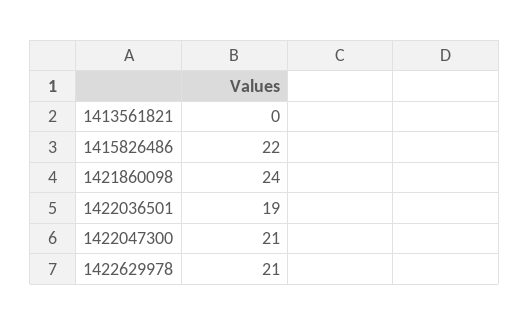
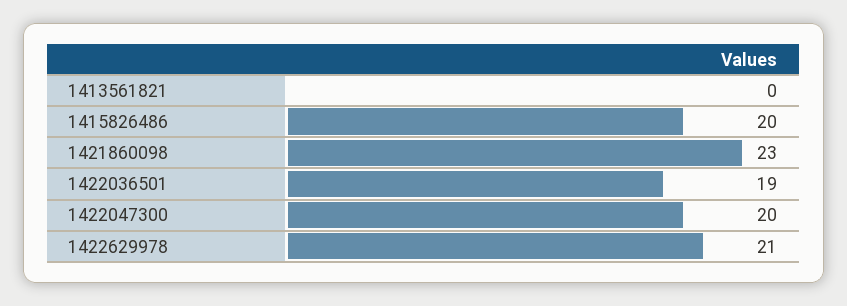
  {
    "1413561821": 0,
-   "1415826486": 22,
+   "1415826486": 20,
-   "1421860098": 24,
+   "1421860098": 23,
    "1422036501": 19,
-   "1422047300": 21,
+   "1422047300": 20,
    "1422629978": 21
  }

